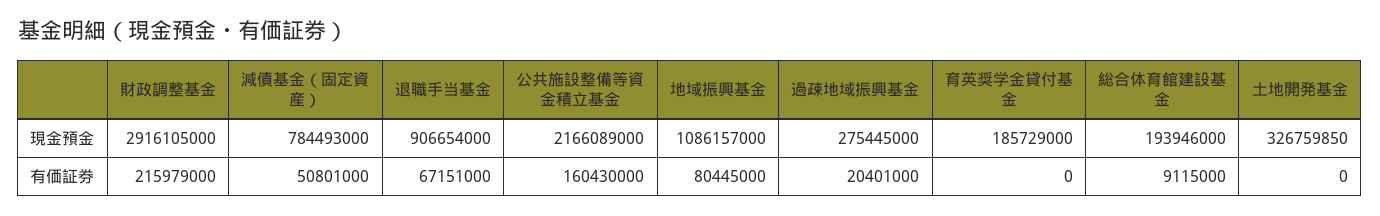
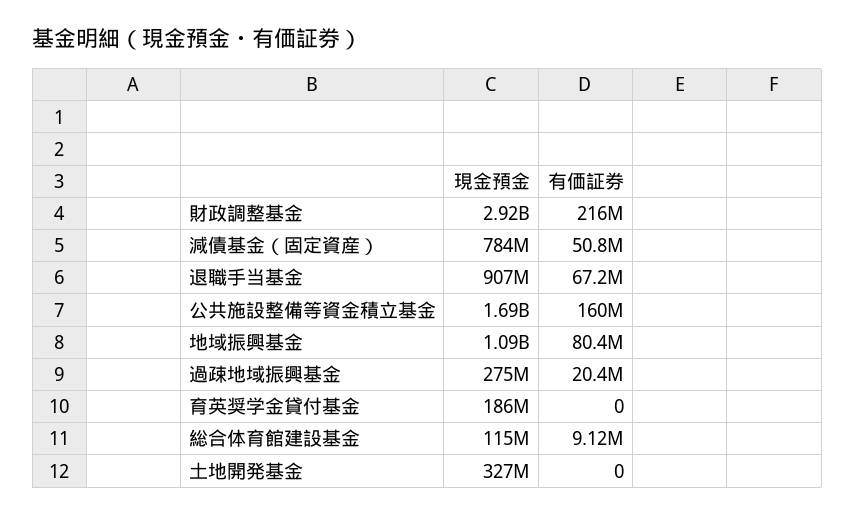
  {
    "財政調整基金": {
      "現金預金": 2916105000,
      "有価証券": 215979000
    },
    "減債基金（固定資産）": {
      "現金預金": 784493000,
      "有価証券": 50801000
    },
    "退職手当基金": {
      "現金預金": 906654000,
      "有価証券": 67151000
    },
    "公共施設整備等資金積立基金": {
-     "現金預金": 2166089000,
+     "現金預金": 1690000000,
      "有価証券": 160430000
    },
    "地域振興基金": {
      "現金預金": 1086157000,
      "有価証券": 80445000
    },
    "過疎地域振興基金": {
      "現金預金": 275445000,
      "有価証券": 20401000
    },
    "育英奨学金貸付基金": {
      "現金預金": 185729000,
      "有価証券": 0
    },
    "総合体育館建設基金": {
-     "現金預金": 193946000,
+     "現金預金": 115000000,
      "有価証券": 9115000
    },
    "土地開発基金": {
      "現金預金": 326759850,
      "有価証券": 0
    }
  }

